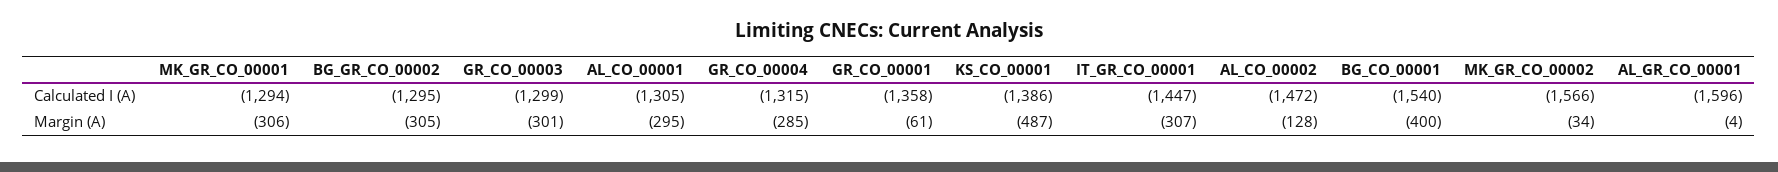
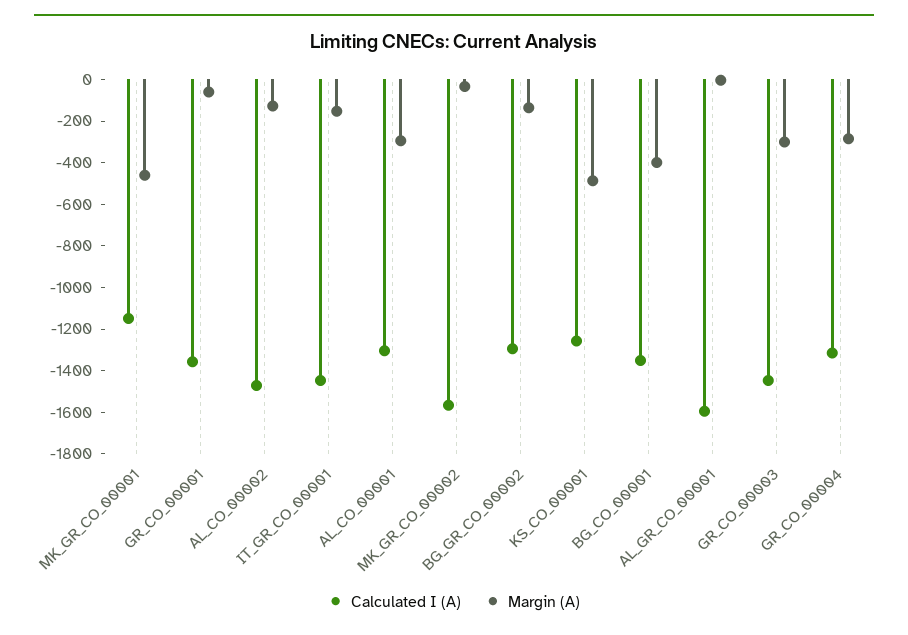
  {
    "Calculated I (A)": {
-     "MK_GR_CO_00001": -1294,
+     "MK_GR_CO_00001": -1150,
      "BG_GR_CO_00002": -1295,
-     "GR_CO_00003": -1299,
+     "GR_CO_00003": -1450,
      "AL_CO_00001": -1305,
      "GR_CO_00004": -1315,
      "GR_CO_00001": -1358,
-     "KS_CO_00001": -1386,
+     "KS_CO_00001": -1250,
      "IT_GR_CO_00001": -1447,
      "AL_CO_00002": -1472,
-     "BG_CO_00001": -1540,
+     "BG_CO_00001": -1350,
      "MK_GR_CO_00002": -1566,
      "AL_GR_CO_00001": -1596
    },
    "Margin (A)": {
-     "MK_GR_CO_00001": -306,
+     "MK_GR_CO_00001": -450,
-     "BG_GR_CO_00002": -305,
+     "BG_GR_CO_00002": -150,
      "GR_CO_00003": -301,
      "AL_CO_00001": -295,
      "GR_CO_00004": -285,
      "GR_CO_00001": -61,
      "KS_CO_00001": -487,
-     "IT_GR_CO_00001": -307,
+     "IT_GR_CO_00001": -150,
      "AL_CO_00002": -128,
      "BG_CO_00001": -400,
      "MK_GR_CO_00002": -34,
      "AL_GR_CO_00001": -4
    }
  }

